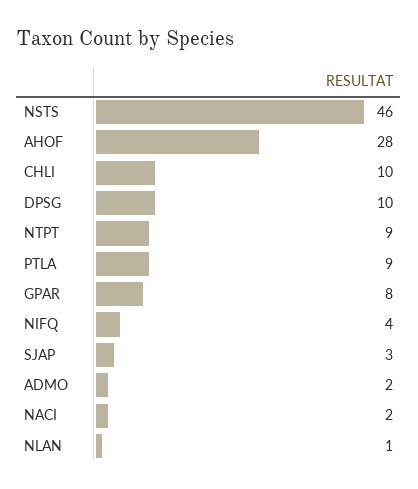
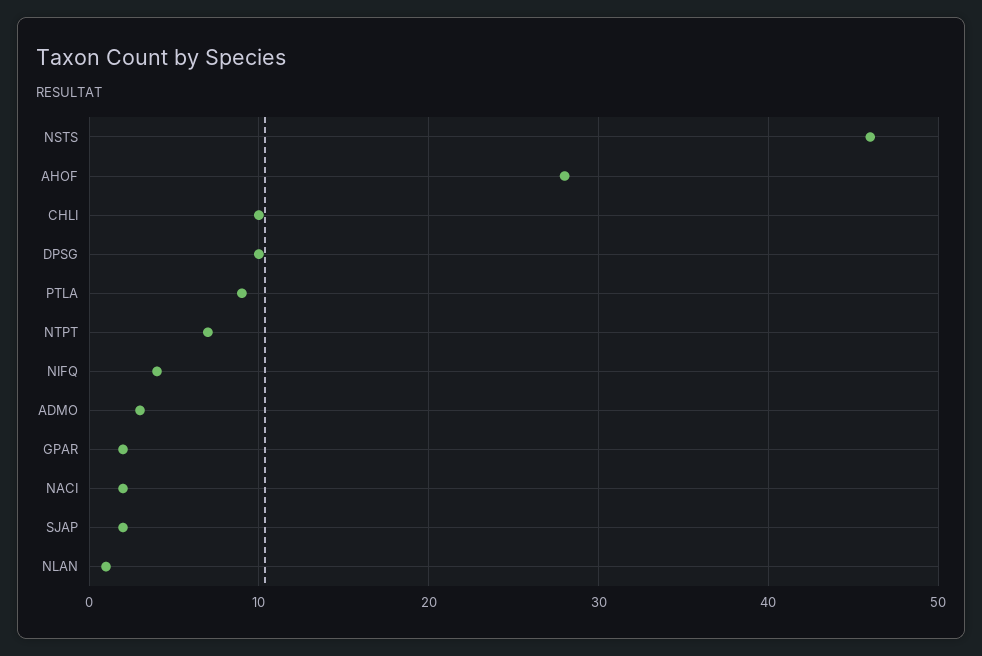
  {
    "NSTS": 46,
    "AHOF": 28,
    "CHLI": 10,
    "DPSG": 10,
-   "NTPT": 9,
+   "NTPT": 7,
    "PTLA": 9,
-   "GPAR": 8,
+   "GPAR": 2,
    "NIFQ": 4,
-   "SJAP": 3,
+   "SJAP": 2,
-   "ADMO": 2,
+   "ADMO": 3,
    "NACI": 2,
    "NLAN": 1
  }

